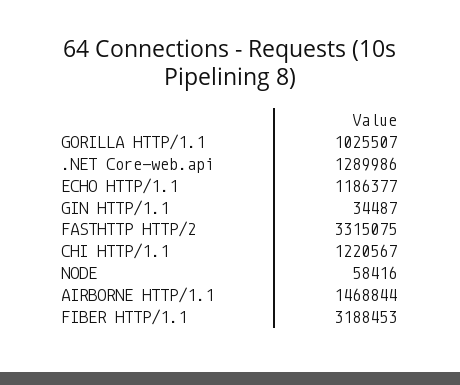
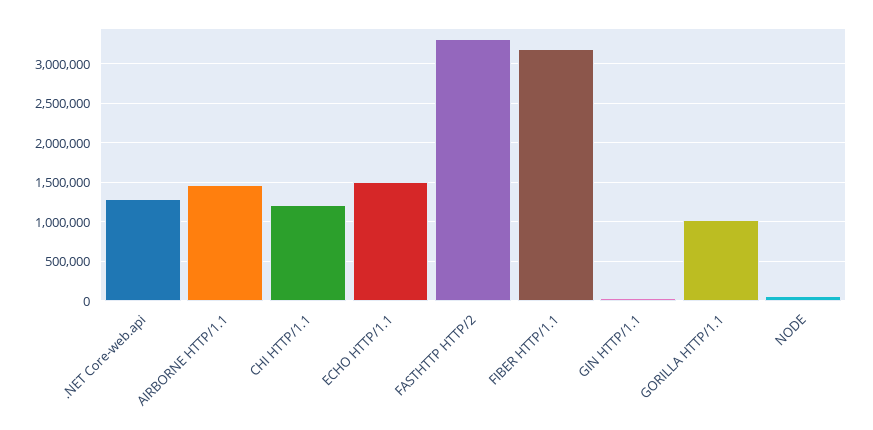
  {
    "GORILLA HTTP/1.1": 1025507,
    ".NET Core-web.api": 1289986,
-   "ECHO HTTP/1.1": 1186377,
+   "ECHO HTTP/1.1": 1500000,
    "GIN HTTP/1.1": 34487,
    "FASTHTTP HTTP/2": 3315075,
    "CHI HTTP/1.1": 1220567,
    "NODE": 58416,
    "AIRBORNE HTTP/1.1": 1468844,
    "FIBER HTTP/1.1": 3188453
  }

